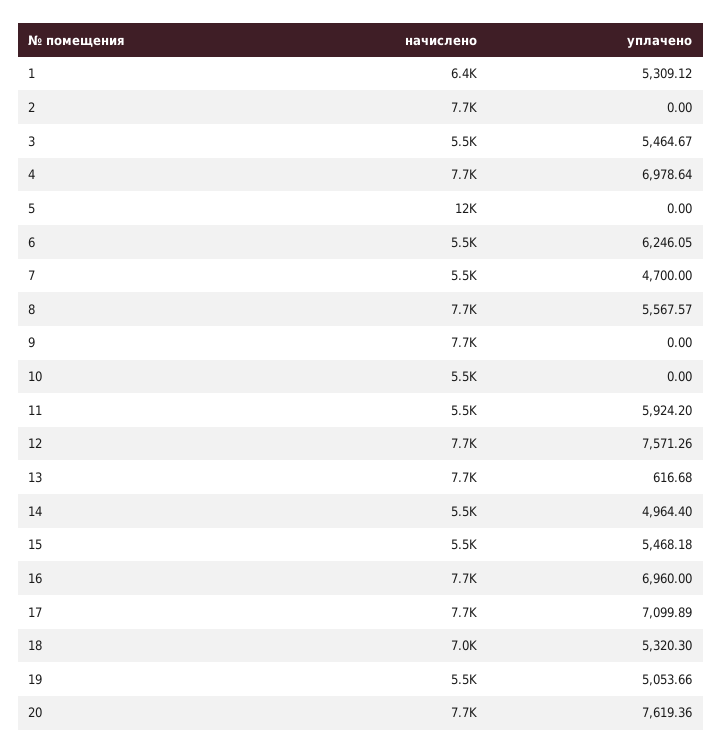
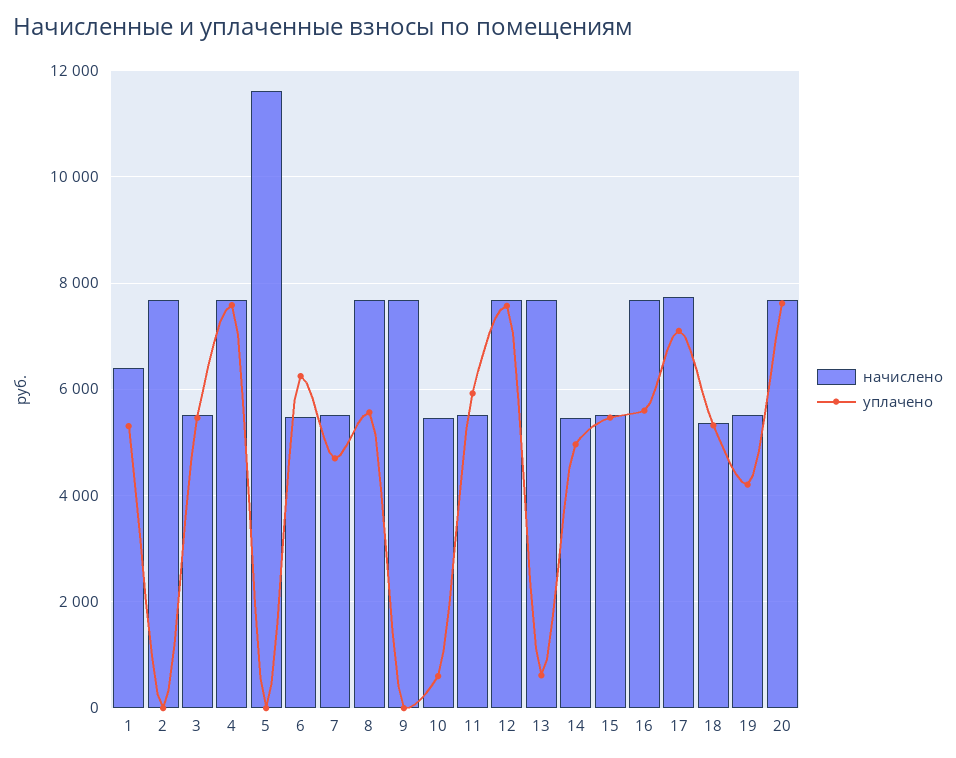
  {
    "начислено": {
      "1": 6400,
      "2": 7700,
      "3": 5500,
      "4": 7700,
      "5": 12000,
      "6": 5500,
      "7": 5500,
      "8": 7700,
      "9": 7700,
      "10": 5500,
      "11": 5500,
      "12": 7700,
      "13": 7700,
      "14": 5500,
      "15": 5500,
      "16": 7700,
      "17": 7700,
-     "18": 7000,
+     "18": 5400,
      "19": 5500,
      "20": 7700
    },
    "уплачено": {
      "1": 5309.12,
      "2": 0,
      "3": 5464.67,
-     "4": 6978.64,
+     "4": 7600,
      "5": 0,
      "6": 6246.05,
      "7": 4700,
      "8": 5567.57,
      "9": 0,
-     "10": 0,
+     "10": 600,
      "11": 5924.2,
      "12": 7571.26,
      "13": 616.68,
      "14": 4964.4,
      "15": 5468.18,
-     "16": 6960,
+     "16": 5600,
      "17": 7099.89,
      "18": 5320.3,
-     "19": 5053.66,
+     "19": 4200,
      "20": 7619.36
    }
  }

